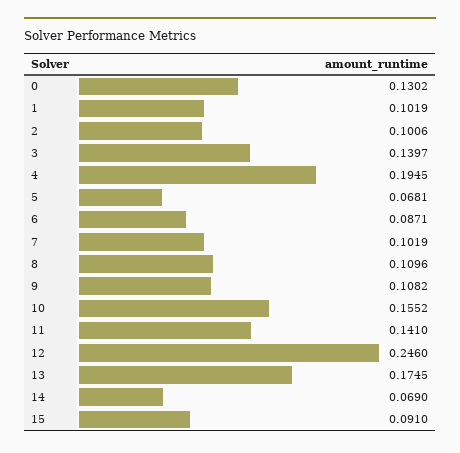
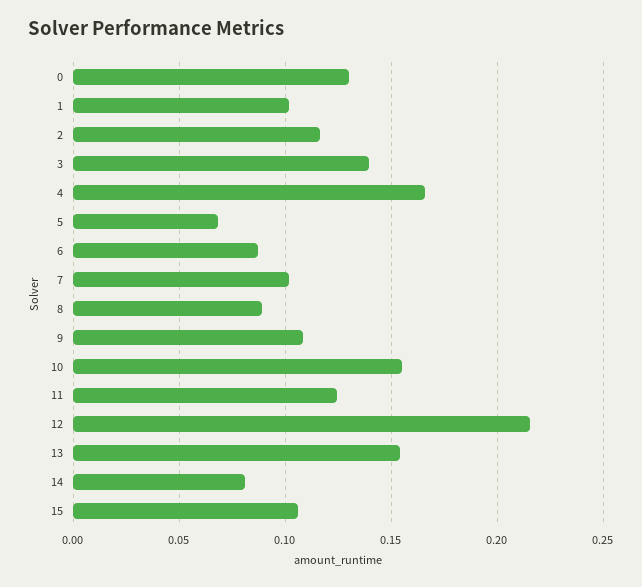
  {
    "0": 0.1302,
    "1": 0.1019,
-   "2": 0.1006,
+   "2": 0.115,
    "3": 0.1397,
-   "4": 0.1945,
+   "4": 0.165,
    "5": 0.0681,
    "6": 0.0871,
    "7": 0.1019,
-   "8": 0.1096,
+   "8": 0.09,
    "9": 0.1082,
    "10": 0.1552,
-   "11": 0.141,
+   "11": 0.125,
-   "12": 0.246,
+   "12": 0.215,
-   "13": 0.1745,
+   "13": 0.155,
-   "14": 0.069,
+   "14": 0.08,
-   "15": 0.091
+   "15": 0.105
  }

